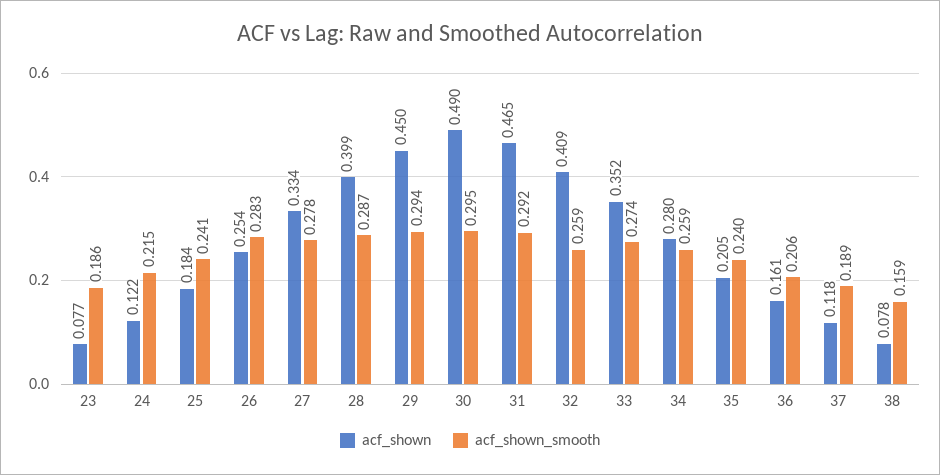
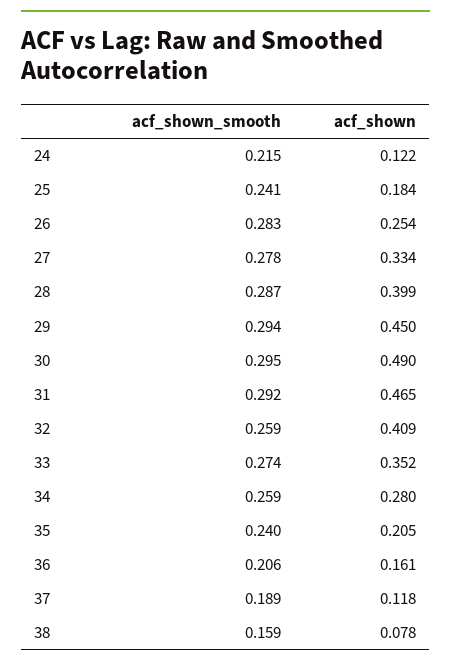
  {
    "acf_shown": {
-     "23": 0.077,
      "24": 0.122,
      "25": 0.184,
      "26": 0.254,
      "27": 0.334,
      "28": 0.399,
      "29": 0.45,
      "30": 0.49,
      "31": 0.465,
      "32": 0.409,
      "33": 0.352,
      "34": 0.28,
      "35": 0.205,
      "36": 0.161,
      "37": 0.118,
      "38": 0.078
    },
    "acf_shown_smooth": {
-     "23": 0.186,
      "24": 0.215,
      "25": 0.241,
      "26": 0.283,
      "27": 0.278,
      "28": 0.287,
      "29": 0.294,
      "30": 0.295,
      "31": 0.292,
      "32": 0.259,
      "33": 0.274,
      "34": 0.259,
      "35": 0.24,
      "36": 0.206,
      "37": 0.189,
      "38": 0.159
    }
  }

